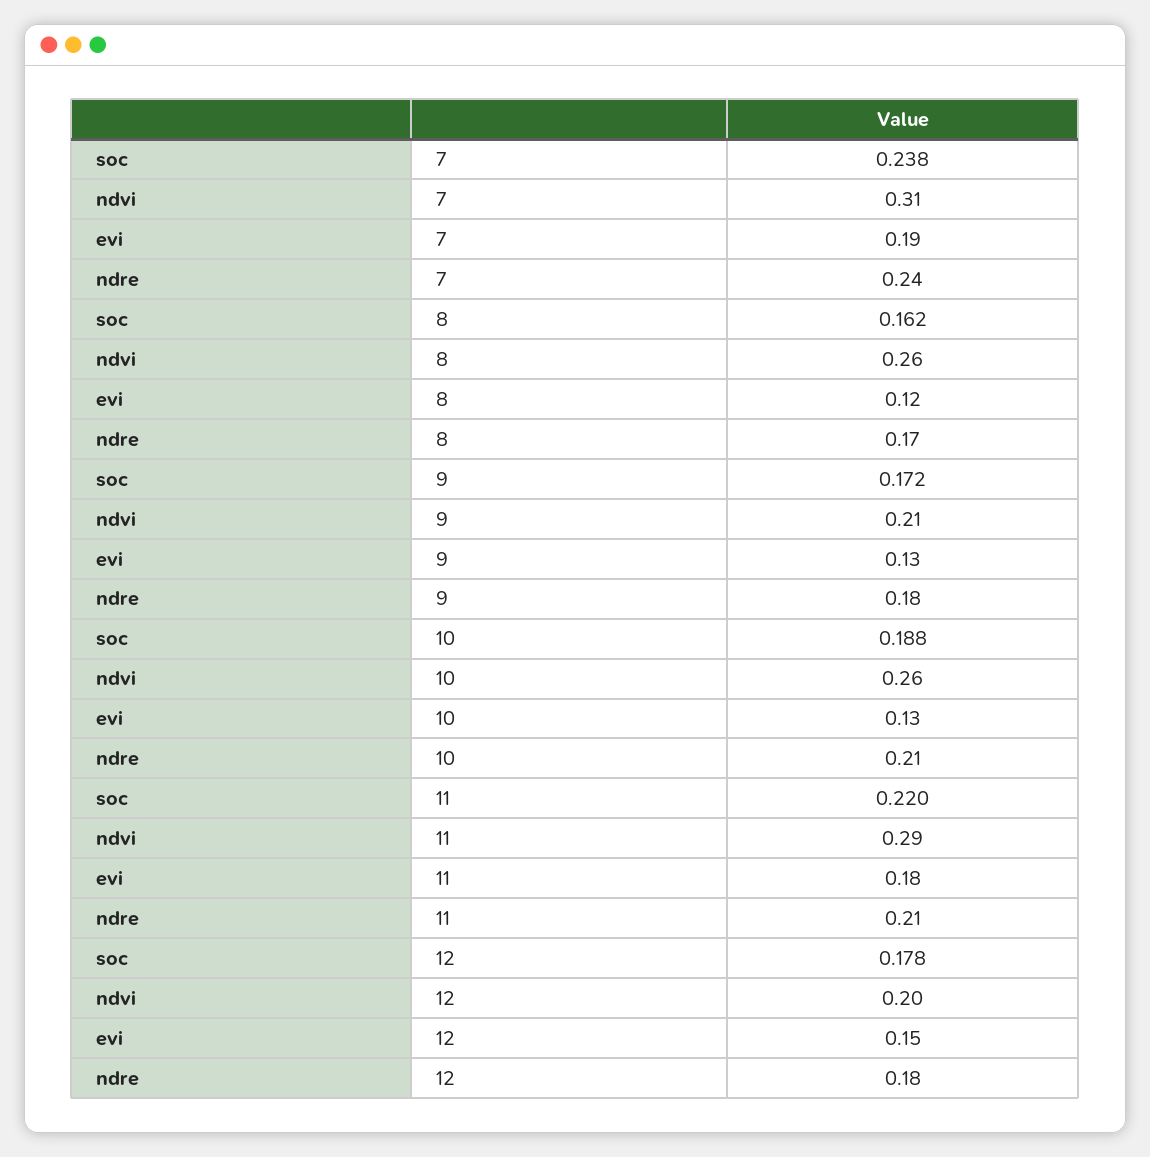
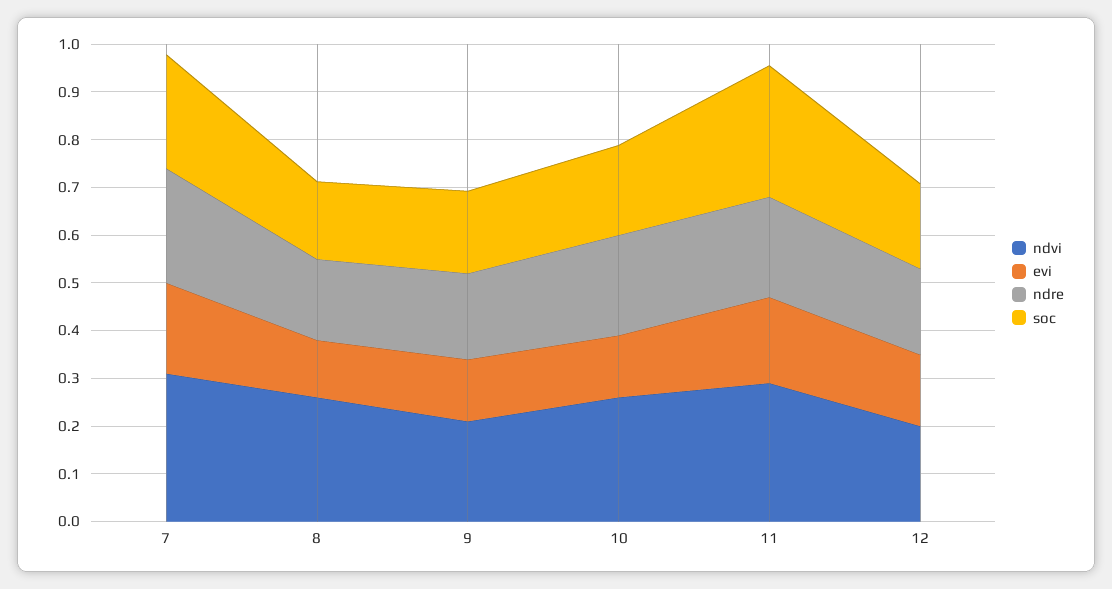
  {
    "soc": {
      "7": 0.238,
      "8": 0.162,
      "9": 0.172,
      "10": 0.188,
-     "11": 0.22,
+     "11": 0.28,
      "12": 0.178
    },
    "ndvi": {
      "7": 0.31,
      "8": 0.26,
      "9": 0.21,
      "10": 0.26,
      "11": 0.29,
      "12": 0.2
    },
    "evi": {
      "7": 0.19,
      "8": 0.12,
      "9": 0.13,
      "10": 0.13,
      "11": 0.18,
      "12": 0.15
    },
    "ndre": {
      "7": 0.24,
      "8": 0.17,
      "9": 0.18,
      "10": 0.21,
      "11": 0.21,
      "12": 0.18
    }
  }

